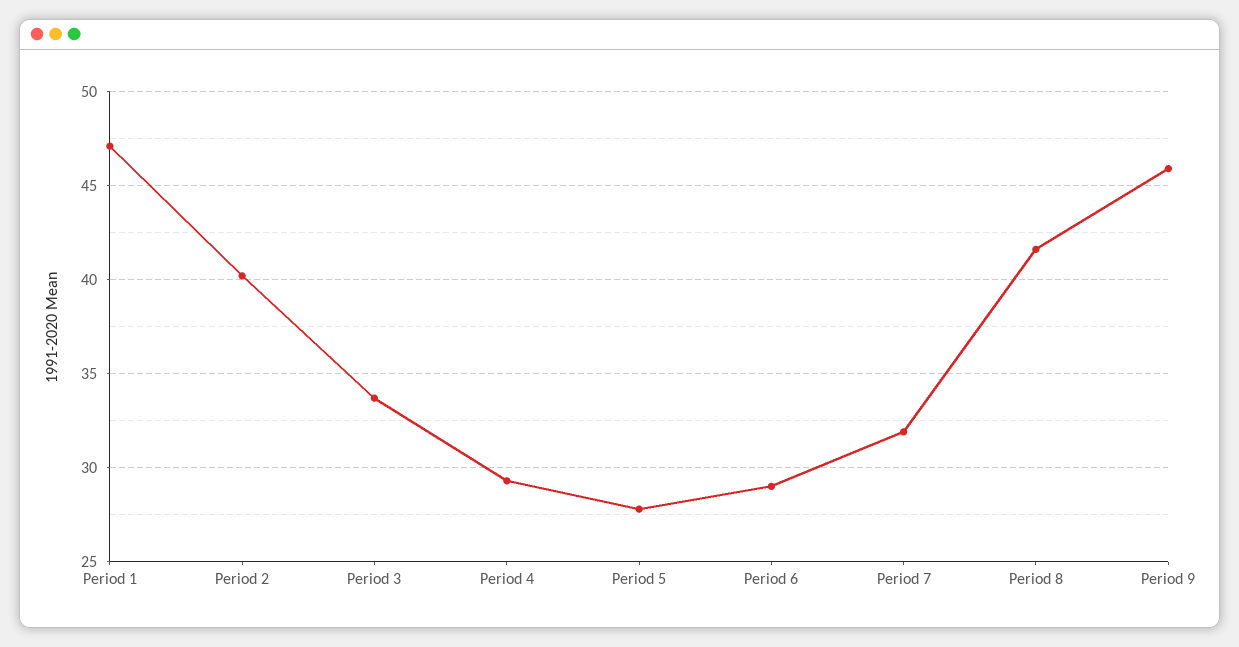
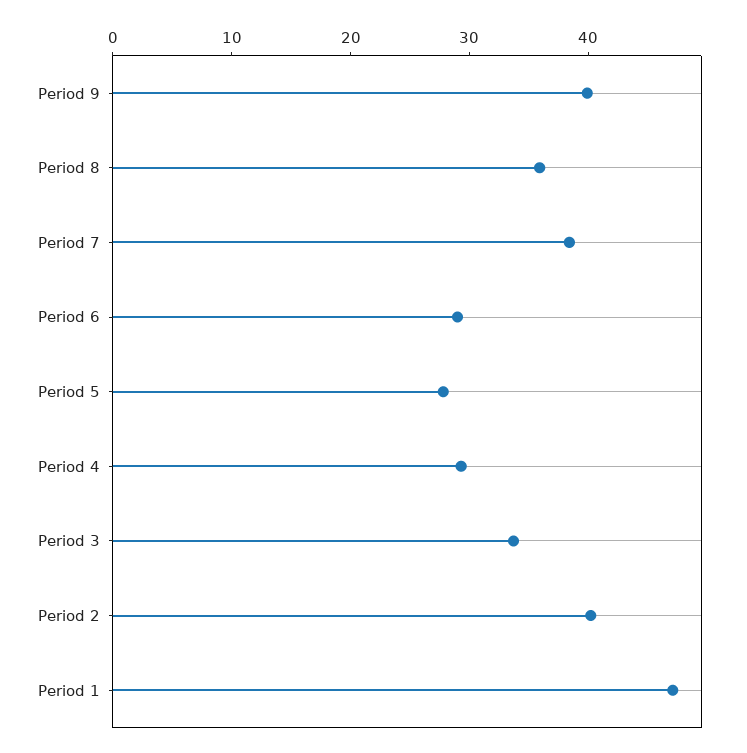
  {
    "Period 1": 47,
    "Period 2": 40,
    "Period 3": 33.5,
    "Period 4": 29.5,
    "Period 5": 28,
    "Period 6": 29,
-   "Period 7": 32,
+   "Period 7": 38,
-   "Period 8": 41.5,
+   "Period 8": 36,
-   "Period 9": 46
+   "Period 9": 40
  }

